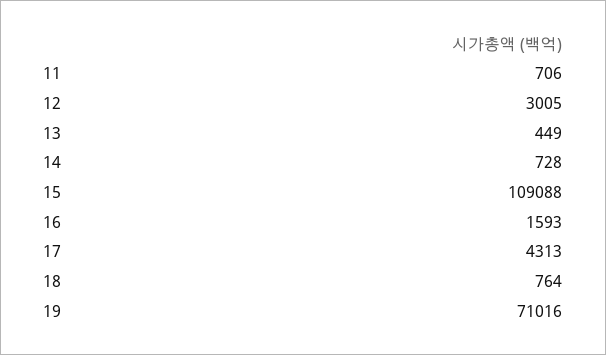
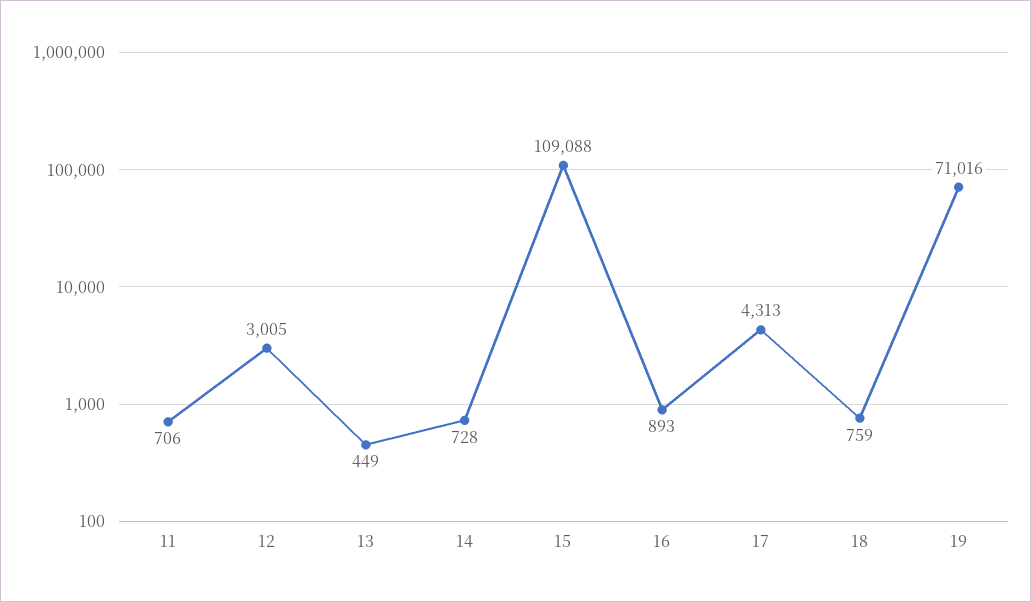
  {
    "11": 706,
    "12": 3005,
    "13": 449,
    "14": 728,
    "15": 109088,
-   "16": 1593,
+   "16": 893,
    "17": 4313,
-   "18": 764,
+   "18": 759,
    "19": 71016
  }

